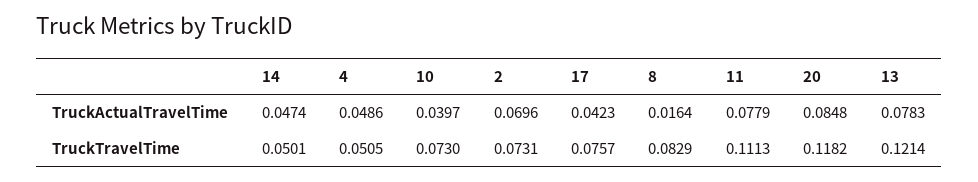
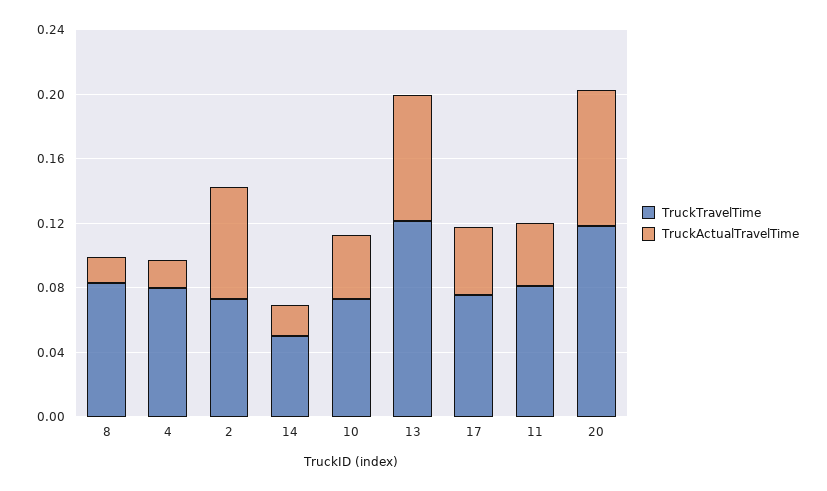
  {
    "TruckActualTravelTime": {
-     "14": 0.0474,
+     "14": 0.02,
-     "4": 0.0486,
+     "4": 0.02,
      "10": 0.0397,
      "2": 0.0696,
      "17": 0.0423,
      "8": 0.0164,
-     "11": 0.0779,
+     "11": 0.04,
      "20": 0.0848,
      "13": 0.0783
    },
    "TruckTravelTime": {
      "14": 0.0501,
-     "4": 0.0505,
+     "4": 0.08,
      "10": 0.073,
      "2": 0.0731,
      "17": 0.0757,
      "8": 0.0829,
-     "11": 0.1113,
+     "11": 0.08,
      "20": 0.1182,
      "13": 0.1214
    }
  }

